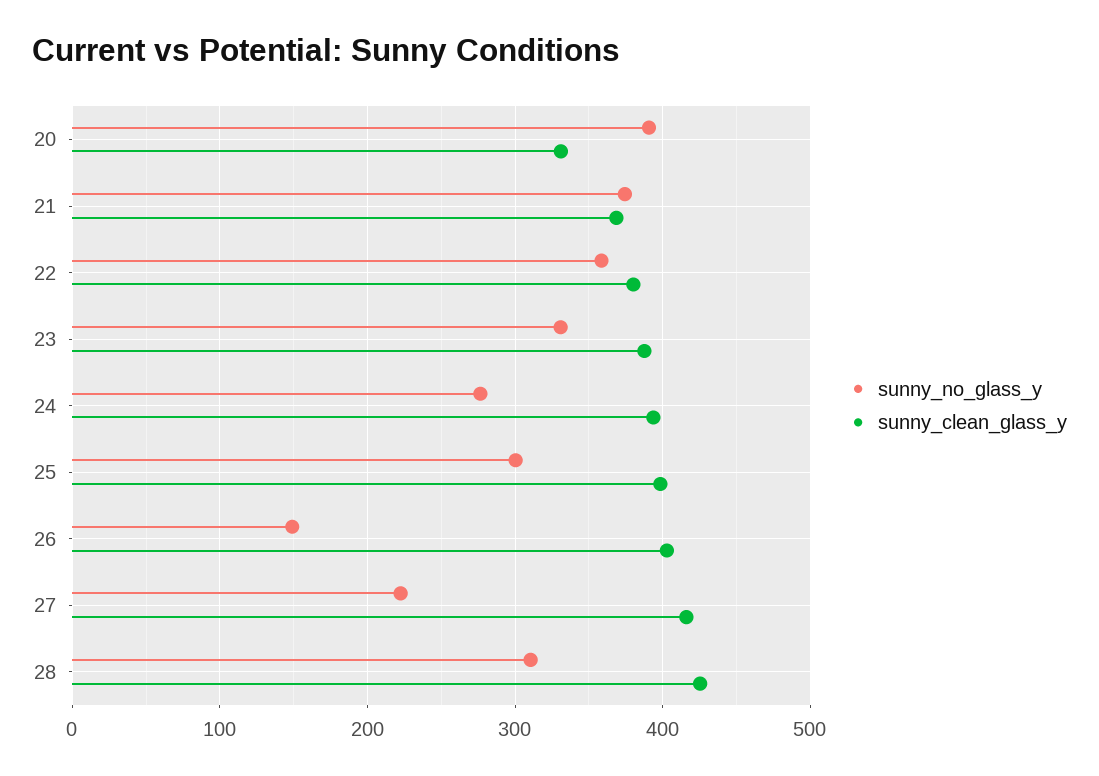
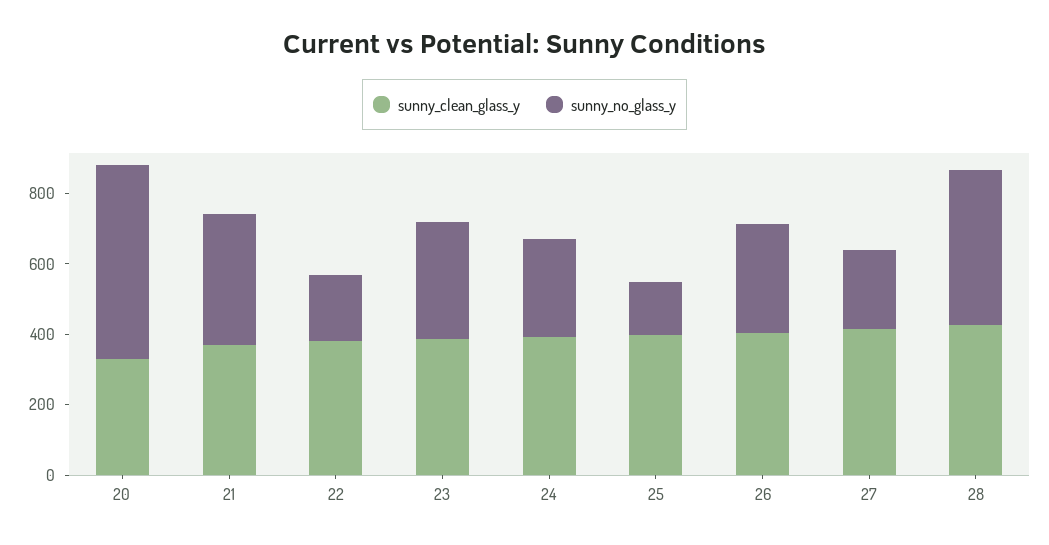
  {
    "sunny_no_glass_y": {
-     "20": 390,
+     "20": 550,
      "21": 370,
-     "22": 360,
+     "22": 200,
      "23": 330,
      "24": 280,
-     "25": 300,
+     "25": 150,
-     "26": 150,
+     "26": 300,
      "27": 220,
-     "28": 310
+     "28": 450
    },
    "sunny_clean_glass_y": {
      "20": 330,
      "21": 370,
      "22": 380,
      "23": 390,
      "24": 390,
      "25": 400,
      "26": 400,
      "27": 420,
      "28": 430
    }
  }

